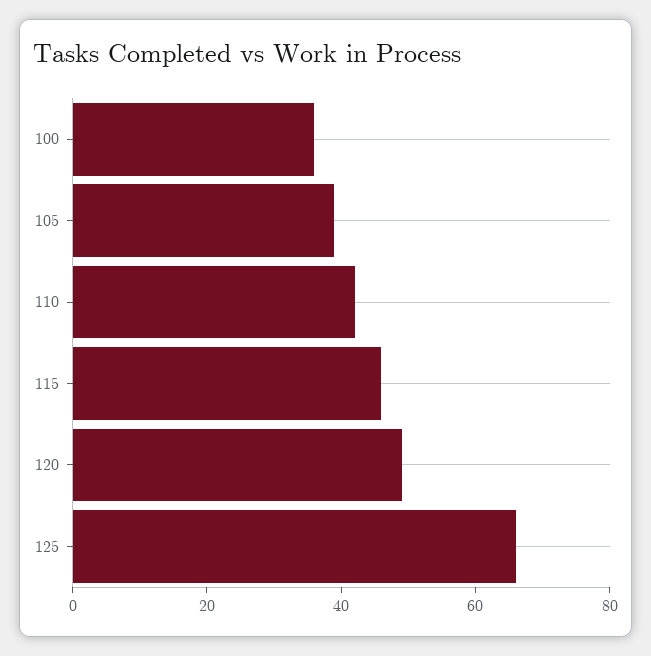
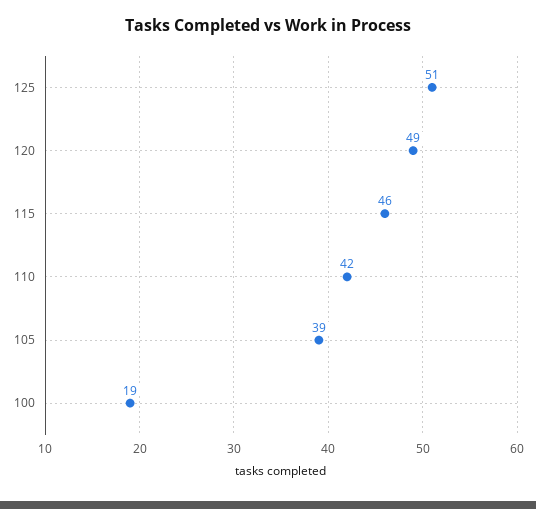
  {
-   "100": 35,
+   "100": 19,
    "105": 39,
    "110": 42,
    "115": 46,
    "120": 49,
-   "125": 65
+   "125": 51
  }

